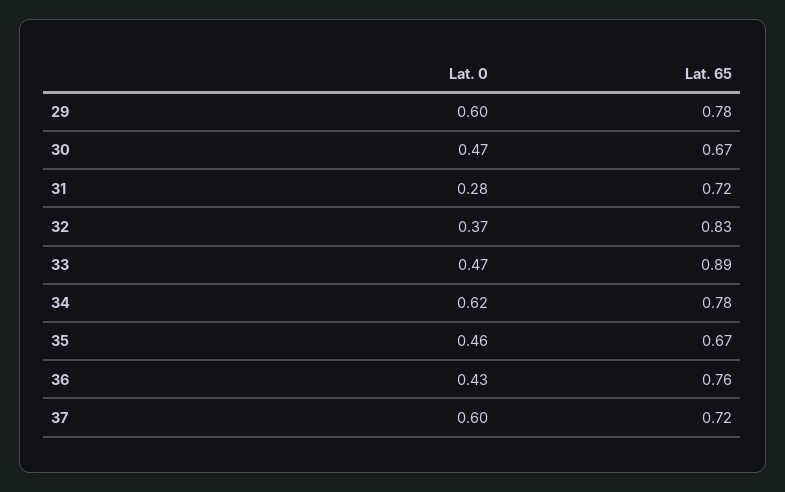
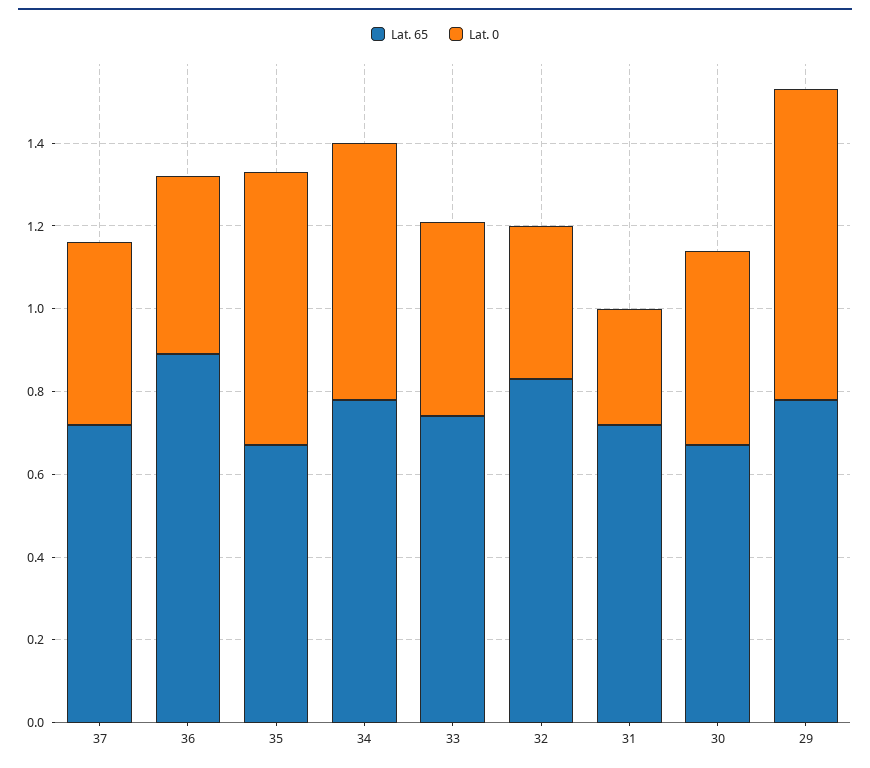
  {
    "Lat. 0": {
-     "29": 0.6,
+     "29": 0.75,
      "30": 0.47,
      "31": 0.28,
      "32": 0.37,
      "33": 0.47,
      "34": 0.62,
-     "35": 0.46,
+     "35": 0.65,
      "36": 0.43,
-     "37": 0.6
+     "37": 0.45
    },
    "Lat. 65": {
      "29": 0.78,
      "30": 0.67,
      "31": 0.72,
      "32": 0.83,
-     "33": 0.89,
+     "33": 0.75,
      "34": 0.78,
      "35": 0.67,
-     "36": 0.76,
+     "36": 0.9,
      "37": 0.72
    }
  }

